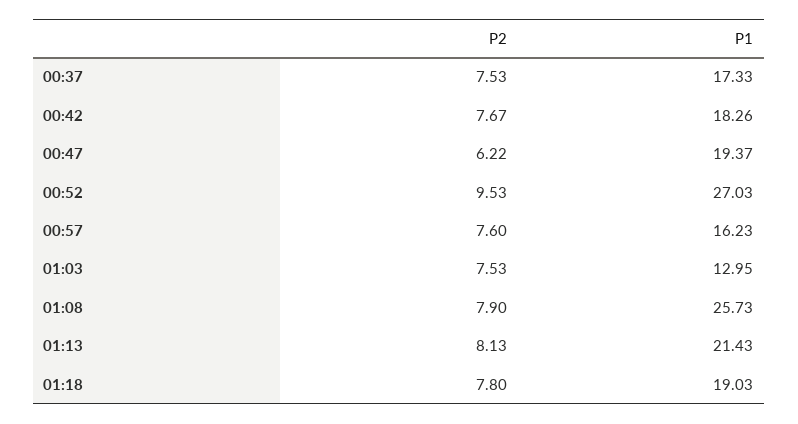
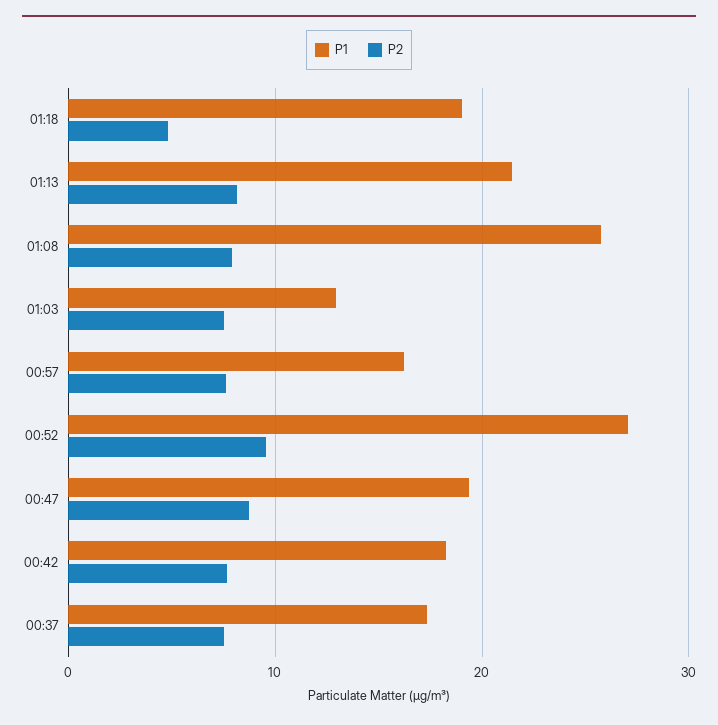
  {
    "P2": {
      "00:37": 7.53,
      "00:42": 7.67,
-     "00:47": 6.22,
+     "00:47": 9,
      "00:52": 9.53,
      "00:57": 7.6,
      "01:03": 7.53,
      "01:08": 7.9,
      "01:13": 8.13,
-     "01:18": 7.8
+     "01:18": 5
    },
    "P1": {
      "00:37": 17.33,
      "00:42": 18.26,
      "00:47": 19.37,
      "00:52": 27.03,
      "00:57": 16.23,
      "01:03": 12.95,
      "01:08": 25.73,
      "01:13": 21.43,
      "01:18": 19.03
    }
  }

